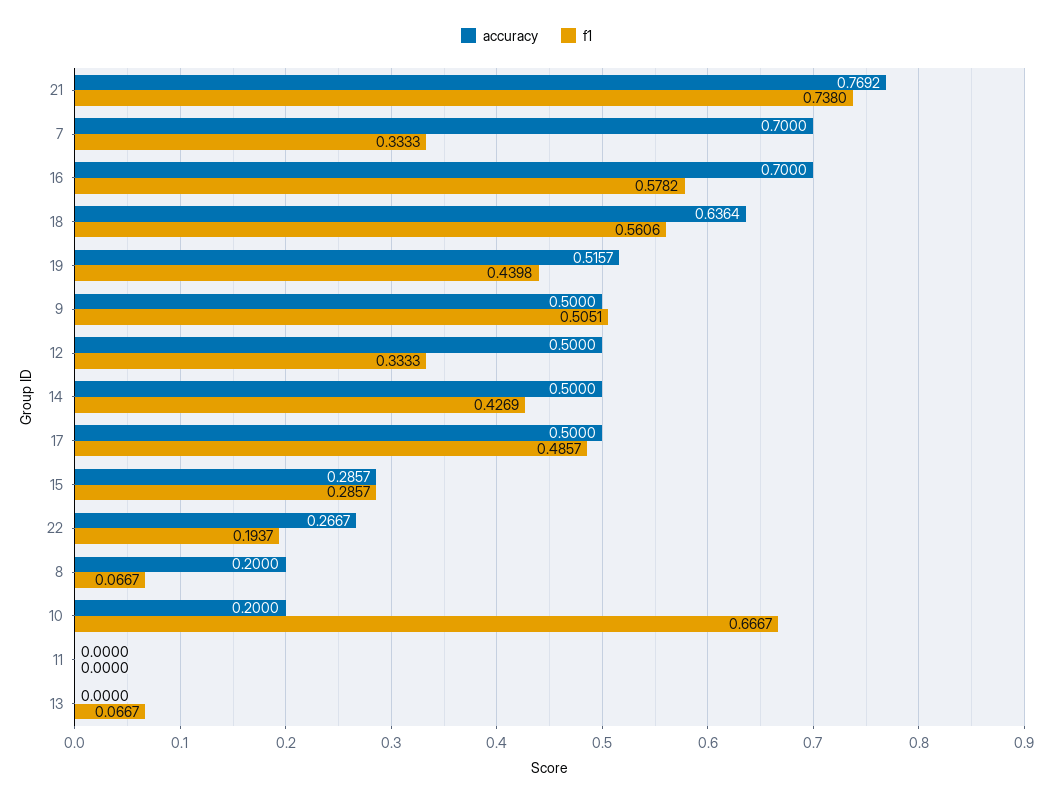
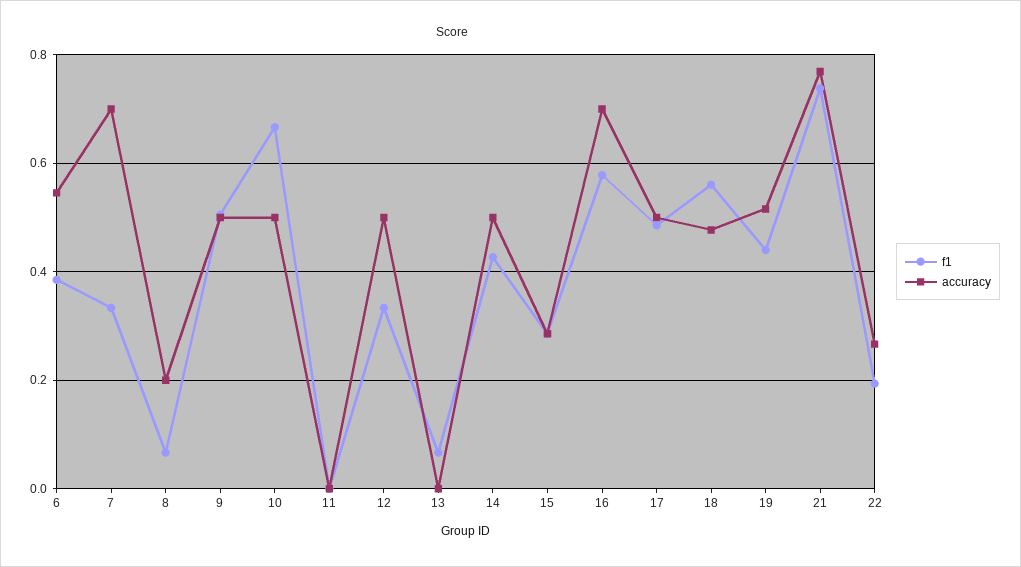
  {
    "accuracy": {
      "21": 0.7692,
      "7": 0.7,
      "16": 0.7,
-     "18": 0.6364,
+     "18": 0.48,
      "19": 0.5157,
      "9": 0.5,
      "12": 0.5,
      "14": 0.5,
      "17": 0.5,
      "15": 0.2857,
      "22": 0.2667,
      "8": 0.2,
-     "10": 0.2,
+     "10": 0.5,
      "11": 0,
-     "13": 0
+     "13": 0,
+     "6": 0.54
    },
    "f1": {
      "21": 0.738,
      "7": 0.3333,
      "16": 0.5782,
      "18": 0.5606,
      "19": 0.4398,
      "9": 0.5051,
      "12": 0.3333,
      "14": 0.4269,
      "17": 0.4857,
      "15": 0.2857,
      "22": 0.1937,
      "8": 0.0667,
      "10": 0.6667,
      "11": 0,
-     "13": 0.0667
+     "13": 0.0667,
+     "6": 0.38
    }
  }

